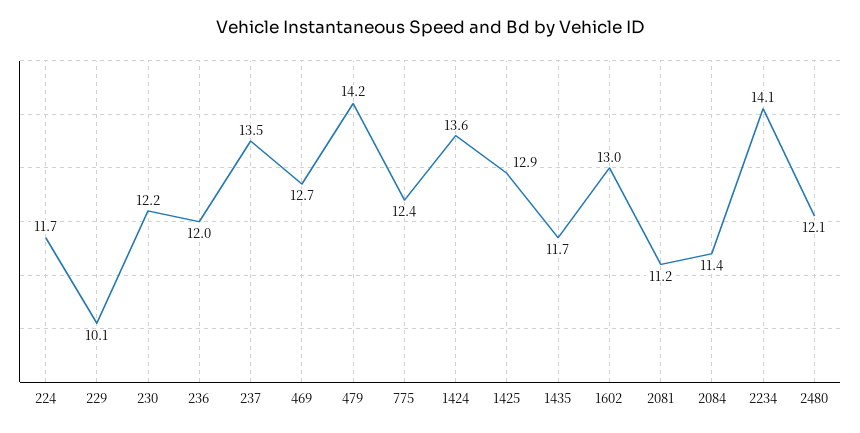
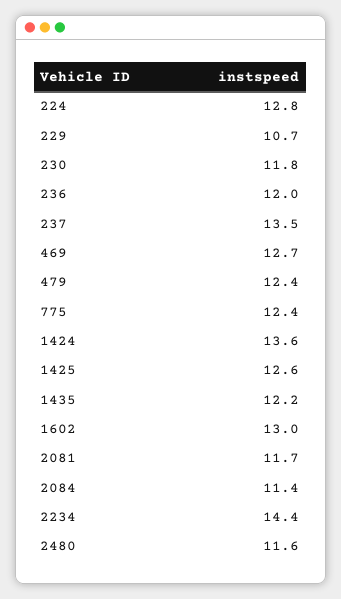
  {
-   "224": 11.7,
+   "224": 12.8,
-   "229": 10.1,
+   "229": 10.7,
-   "230": 12.2,
+   "230": 11.8,
    "236": 12,
    "237": 13.5,
    "469": 12.7,
-   "479": 14.2,
+   "479": 12.4,
    "775": 12.4,
    "1424": 13.6,
-   "1425": 12.9,
+   "1425": 12.6,
-   "1435": 11.7,
+   "1435": 12.2,
    "1602": 13,
-   "2081": 11.2,
+   "2081": 11.7,
    "2084": 11.4,
-   "2234": 14.1,
+   "2234": 14.4,
-   "2480": 12.1
+   "2480": 11.6
  }

